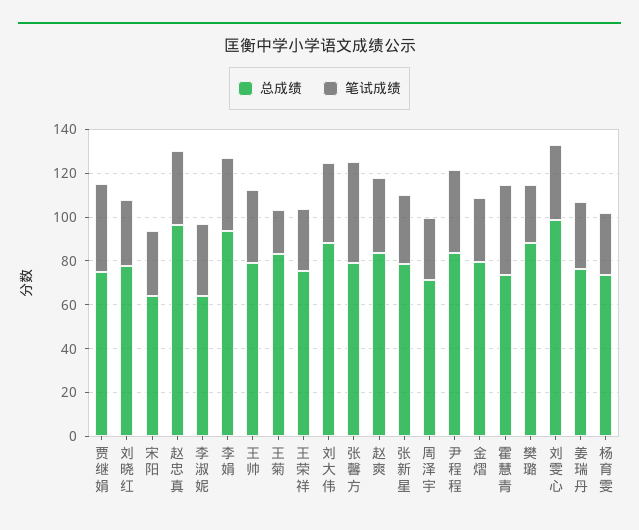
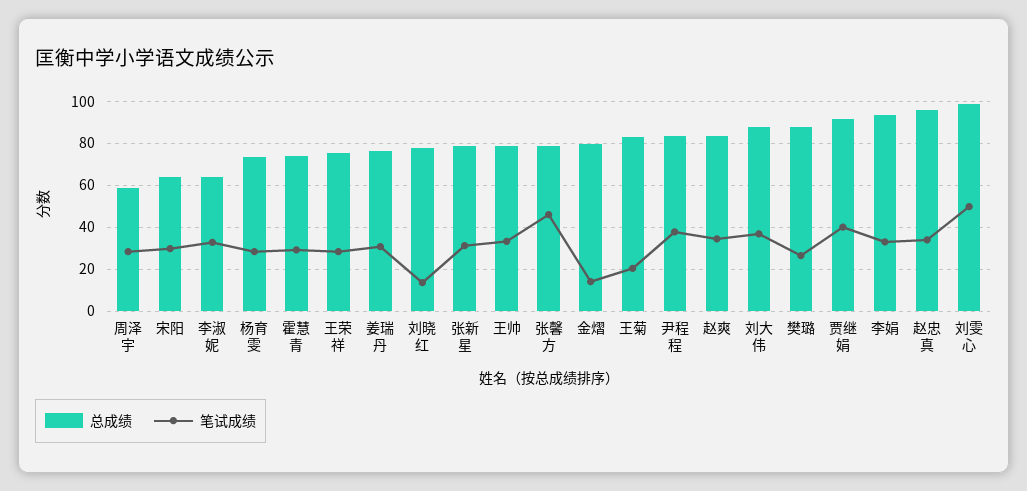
  {
    "总成绩": {
-     "贾继娟": 75,
+     "贾继娟": 90,
      "刘晓红": 80,
      "宋阳": 65,
      "赵忠真": 95,
      "李淑妮": 65,
      "李娟": 95,
      "王帅": 80,
      "王菊": 85,
      "王荣祥": 75,
      "刘大伟": 90,
      "张馨方": 80,
      "赵爽": 85,
      "张新星": 80,
-     "周泽宇": 70,
+     "周泽宇": 60,
      "尹程程": 85,
      "金熠": 80,
      "霍慧青": 75,
      "樊璐": 90,
      "刘雯心": 100,
      "姜瑞丹": 75,
      "杨育雯": 75
    },
    "笔试成绩": {
      "贾继娟": 40,
-     "刘晓红": 30,
+     "刘晓红": 15,
      "宋阳": 30,
      "赵忠真": 35,
      "李淑妮": 35,
      "李娟": 35,
      "王帅": 35,
      "王菊": 20,
      "王荣祥": 30,
      "刘大伟": 35,
      "张馨方": 45,
      "赵爽": 35,
      "张新星": 30,
      "周泽宇": 30,
      "尹程程": 40,
-     "金熠": 30,
+     "金熠": 15,
-     "霍慧青": 40,
+     "霍慧青": 30,
      "樊璐": 25,
-     "刘雯心": 35,
+     "刘雯心": 50,
      "姜瑞丹": 30,
      "杨育雯": 30
    }
  }

